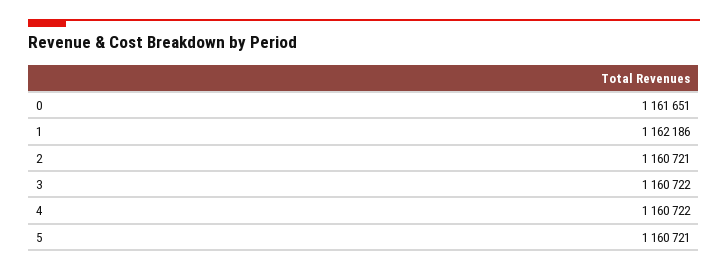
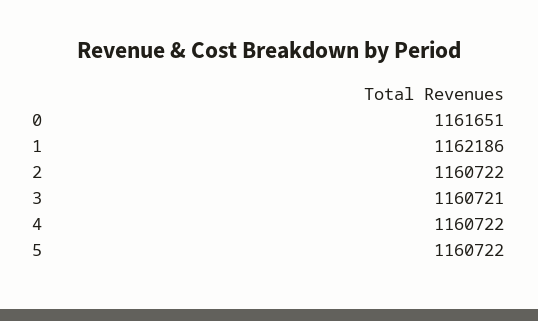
  {
    "0": 1161651,
    "1": 1162186,
-   "2": 1160721,
+   "2": 1160722,
-   "3": 1160722,
+   "3": 1160721,
    "4": 1160722,
-   "5": 1160721
+   "5": 1160722
  }

